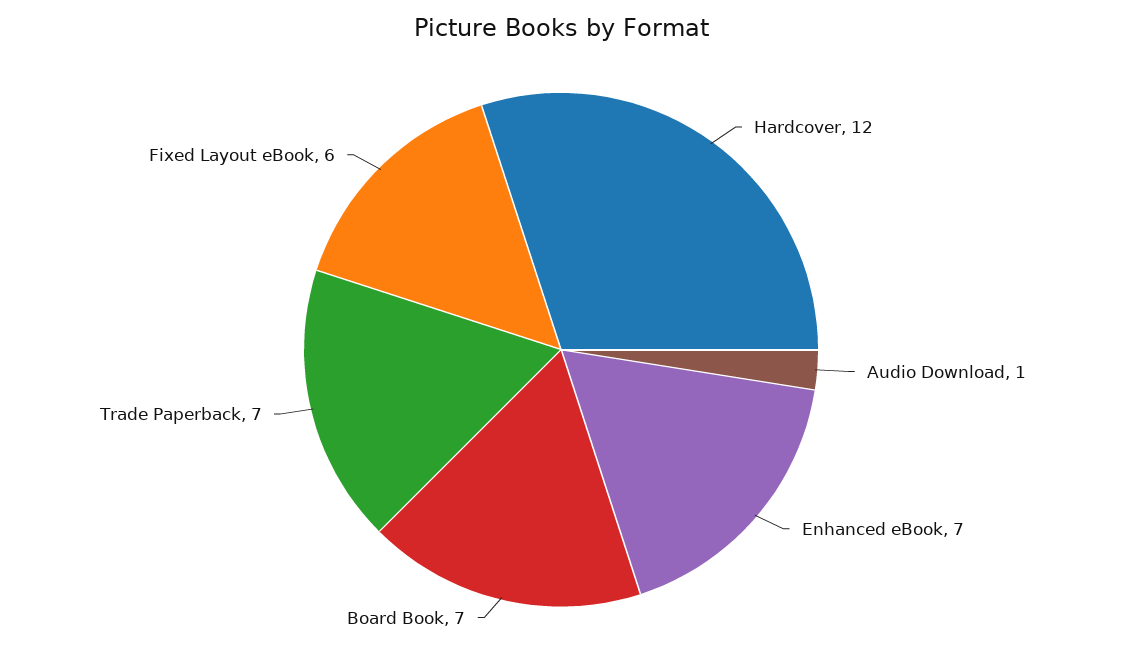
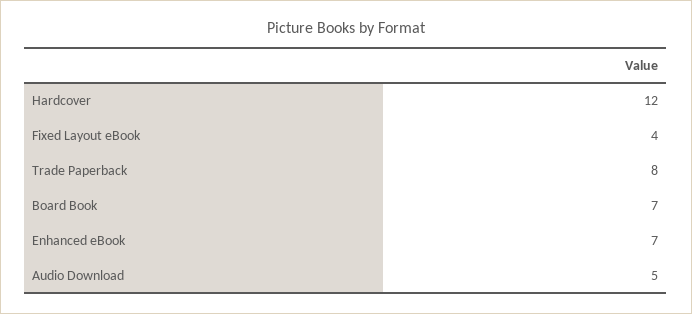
  {
    "Hardcover": 12,
-   "Audio Download": 1,
+   "Audio Download": 5,
    "Enhanced eBook": 7,
    "Board Book": 7,
-   "Trade Paperback": 7,
+   "Trade Paperback": 8,
-   "Fixed Layout eBook": 6
+   "Fixed Layout eBook": 4
  }

